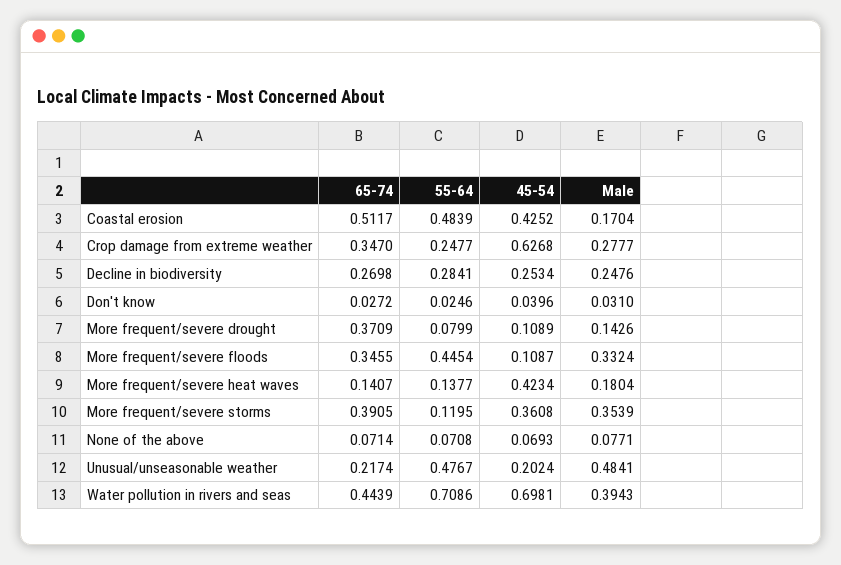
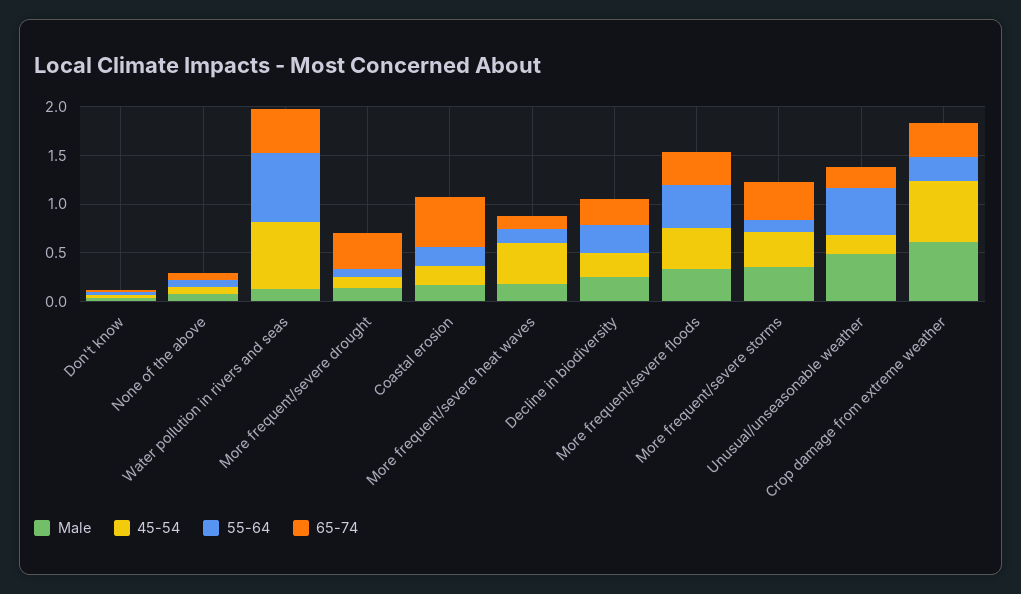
  {
    "65-74": {
      "Coastal erosion": 0.5117,
      "Crop damage from extreme weather": 0.347,
      "Decline in biodiversity": 0.2698,
      "Don't know": 0.0272,
      "More frequent/severe drought": 0.3709,
      "More frequent/severe floods": 0.3455,
      "More frequent/severe heat waves": 0.1407,
      "More frequent/severe storms": 0.3905,
      "None of the above": 0.0714,
      "Unusual/unseasonable weather": 0.2174,
      "Water pollution in rivers and seas": 0.4439
    },
    "55-64": {
-     "Coastal erosion": 0.4839,
+     "Coastal erosion": 0.2,
      "Crop damage from extreme weather": 0.2477,
      "Decline in biodiversity": 0.2841,
      "Don't know": 0.0246,
      "More frequent/severe drought": 0.0799,
      "More frequent/severe floods": 0.4454,
      "More frequent/severe heat waves": 0.1377,
      "More frequent/severe storms": 0.1195,
      "None of the above": 0.0708,
      "Unusual/unseasonable weather": 0.4767,
      "Water pollution in rivers and seas": 0.7086
    },
    "45-54": {
-     "Coastal erosion": 0.4252,
+     "Coastal erosion": 0.2,
      "Crop damage from extreme weather": 0.6268,
      "Decline in biodiversity": 0.2534,
      "Don't know": 0.0396,
      "More frequent/severe drought": 0.1089,
-     "More frequent/severe floods": 0.1087,
+     "More frequent/severe floods": 0.4,
      "More frequent/severe heat waves": 0.4234,
      "More frequent/severe storms": 0.3608,
      "None of the above": 0.0693,
      "Unusual/unseasonable weather": 0.2024,
      "Water pollution in rivers and seas": 0.6981
    },
    "Male": {
      "Coastal erosion": 0.1704,
-     "Crop damage from extreme weather": 0.2777,
+     "Crop damage from extreme weather": 0.6,
      "Decline in biodiversity": 0.2476,
      "Don't know": 0.031,
      "More frequent/severe drought": 0.1426,
      "More frequent/severe floods": 0.3324,
      "More frequent/severe heat waves": 0.1804,
      "More frequent/severe storms": 0.3539,
      "None of the above": 0.0771,
      "Unusual/unseasonable weather": 0.4841,
-     "Water pollution in rivers and seas": 0.3943
+     "Water pollution in rivers and seas": 0.1
    }
  }

